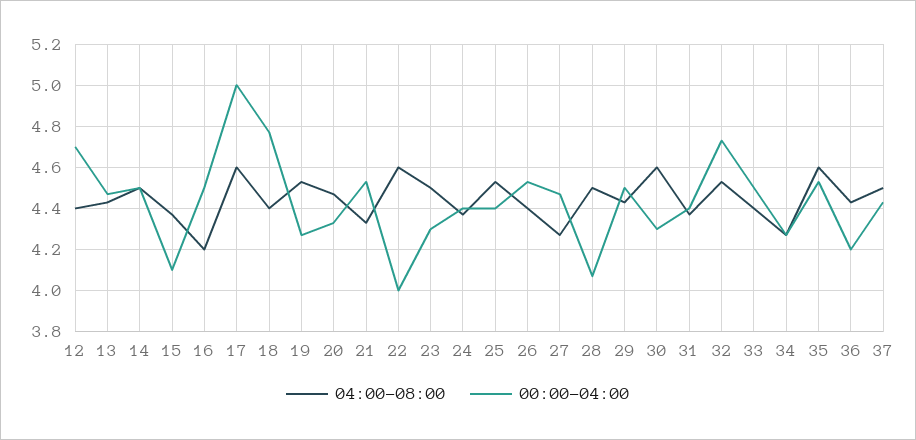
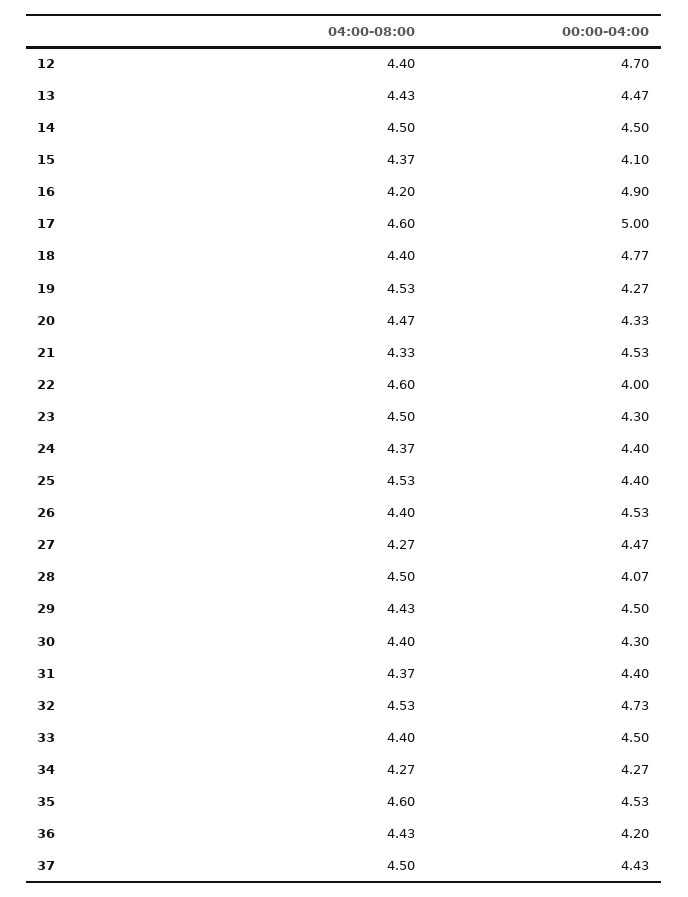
  {
    "04:00-08:00": {
      "12": 4.4,
      "13": 4.43,
      "14": 4.5,
      "15": 4.37,
      "16": 4.2,
      "17": 4.6,
      "18": 4.4,
      "19": 4.53,
      "20": 4.47,
      "21": 4.33,
      "22": 4.6,
      "23": 4.5,
      "24": 4.37,
      "25": 4.53,
      "26": 4.4,
      "27": 4.27,
      "28": 4.5,
      "29": 4.43,
-     "30": 4.6,
+     "30": 4.4,
      "31": 4.37,
      "32": 4.53,
      "33": 4.4,
      "34": 4.27,
      "35": 4.6,
      "36": 4.43,
      "37": 4.5
    },
    "00:00-04:00": {
      "12": 4.7,
      "13": 4.47,
      "14": 4.5,
      "15": 4.1,
-     "16": 4.5,
+     "16": 4.9,
      "17": 5,
      "18": 4.77,
      "19": 4.27,
      "20": 4.33,
      "21": 4.53,
      "22": 4,
      "23": 4.3,
      "24": 4.4,
      "25": 4.4,
      "26": 4.53,
      "27": 4.47,
      "28": 4.07,
      "29": 4.5,
      "30": 4.3,
      "31": 4.4,
      "32": 4.73,
      "33": 4.5,
      "34": 4.27,
      "35": 4.53,
      "36": 4.2,
      "37": 4.43
    }
  }

